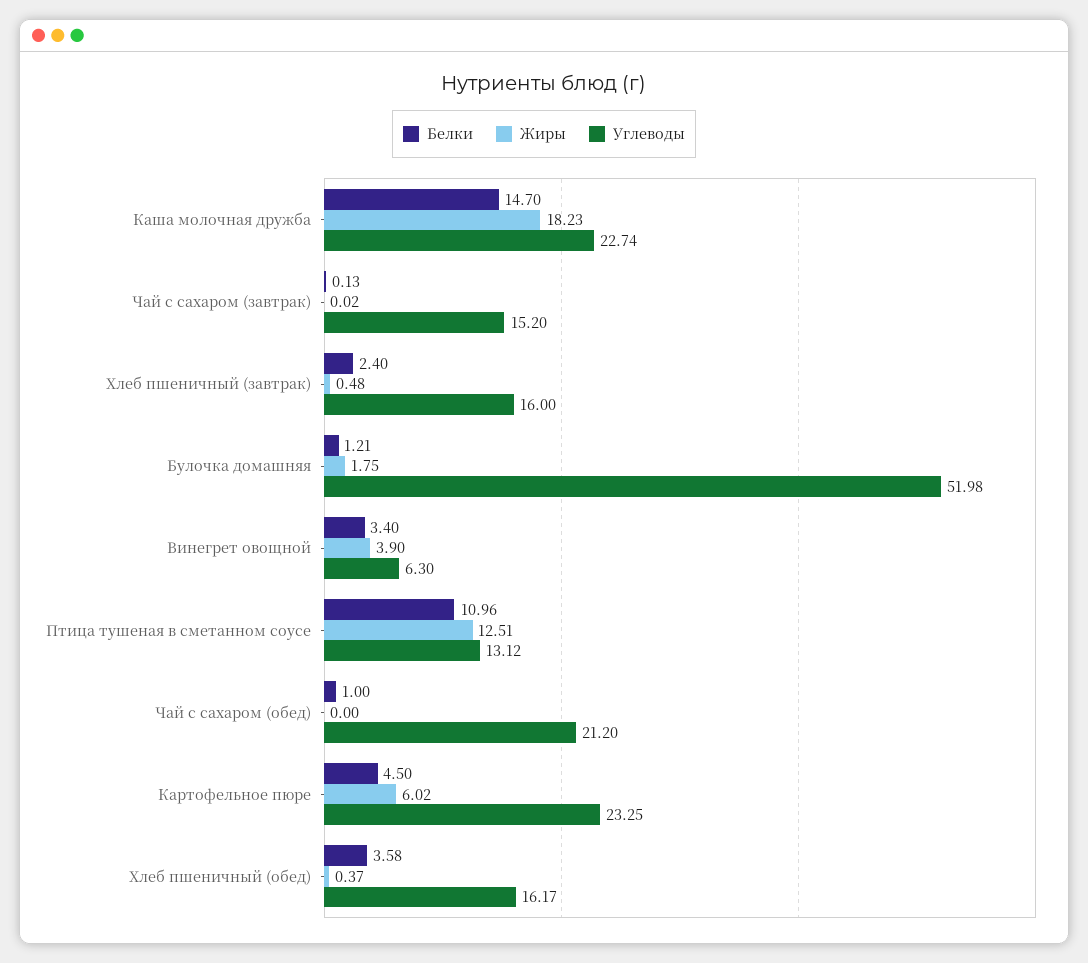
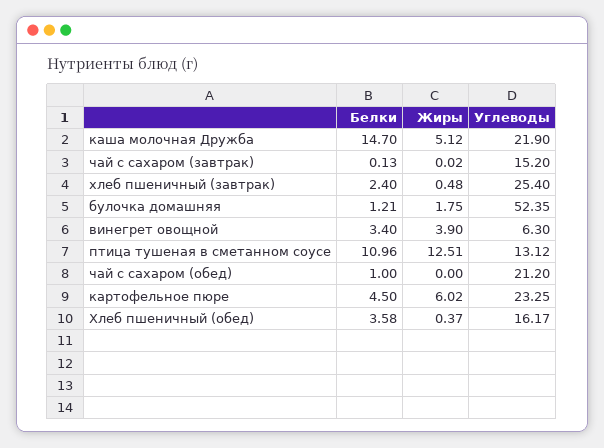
  {
    "Белки": {
      "Каша молочная дружба": 14.7,
      "Чай с сахаром (завтрак)": 0.13,
      "Хлеб пшеничный (завтрак)": 2.4,
      "Булочка домашняя": 1.21,
      "Винегрет овощной": 3.4,
      "Птица тушеная в сметанном соусе": 10.96,
      "Чай с сахаром (обед)": 1,
      "Картофельное пюре": 4.5,
      "Хлеб пшеничный (обед)": 3.58
    },
    "Жиры": {
-     "Каша молочная дружба": 18.23,
+     "Каша молочная дружба": 5.12,
      "Чай с сахаром (завтрак)": 0.02,
      "Хлеб пшеничный (завтрак)": 0.48,
      "Булочка домашняя": 1.75,
      "Винегрет овощной": 3.9,
      "Птица тушеная в сметанном соусе": 12.51,
      "Чай с сахаром (обед)": 0,
      "Картофельное пюре": 6.02,
      "Хлеб пшеничный (обед)": 0.37
    },
    "Углеводы": {
-     "Каша молочная дружба": 22.74,
+     "Каша молочная дружба": 21.9,
      "Чай с сахаром (завтрак)": 15.2,
-     "Хлеб пшеничный (завтрак)": 16,
+     "Хлеб пшеничный (завтрак)": 25.4,
-     "Булочка домашняя": 51.98,
+     "Булочка домашняя": 52.35,
      "Винегрет овощной": 6.3,
      "Птица тушеная в сметанном соусе": 13.12,
      "Чай с сахаром (обед)": 21.2,
      "Картофельное пюре": 23.25,
      "Хлеб пшеничный (обед)": 16.17
    }
  }

